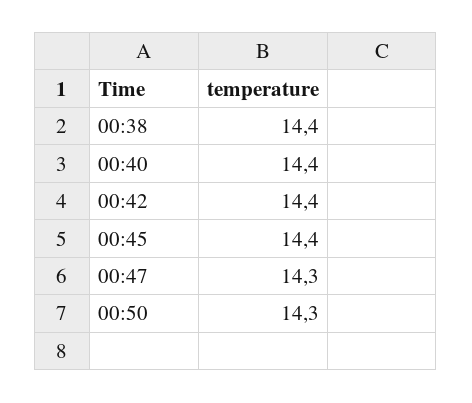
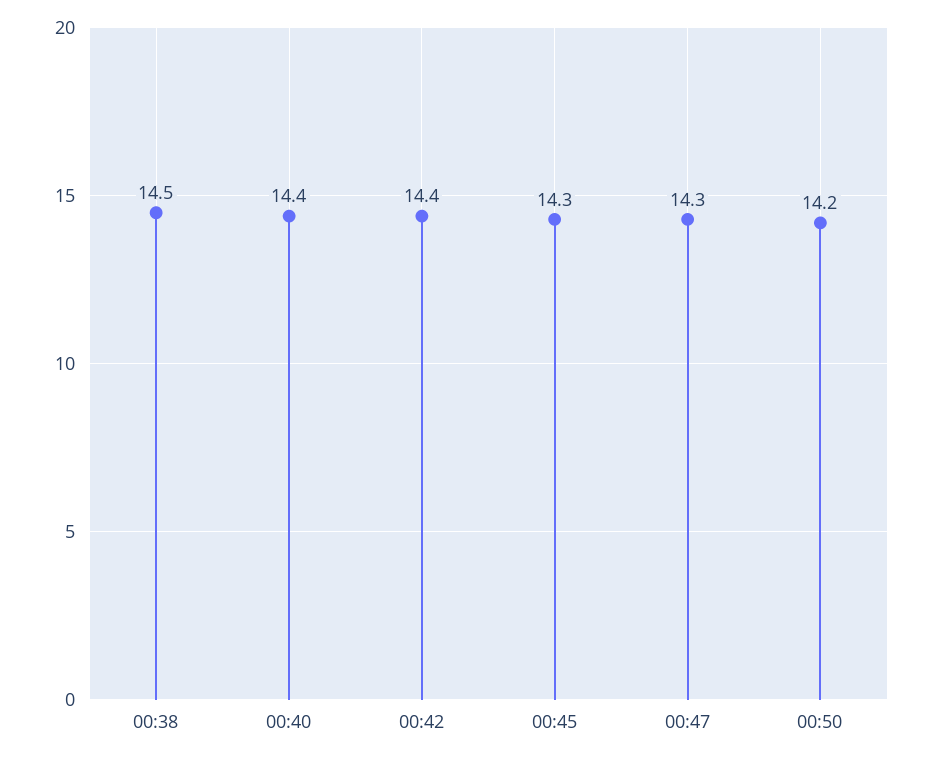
  {
-   "00:38": 14.4,
+   "00:38": 14.5,
    "00:40": 14.4,
    "00:42": 14.4,
-   "00:45": 14.4,
+   "00:45": 14.3,
    "00:47": 14.3,
-   "00:50": 14.3
+   "00:50": 14.2
  }

